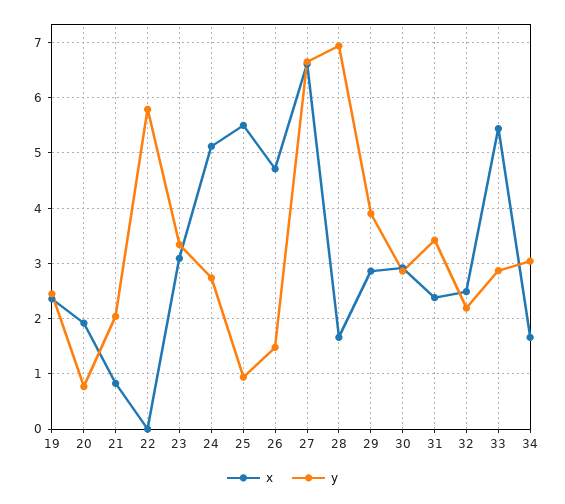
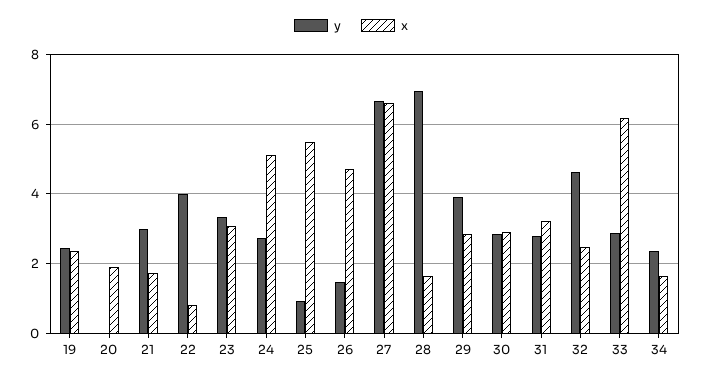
  {
    "x": {
      "19": 2.4,
      "20": 2,
-     "21": 0.8,
+     "21": 1.8,
-     "22": 0,
+     "22": 0.8,
      "23": 3,
      "24": 5.2,
      "25": 5.6,
      "26": 4.8,
      "27": 6.6,
      "28": 1.6,
      "29": 2.8,
      "30": 3,
-     "31": 2.4,
+     "31": 3.2,
      "32": 2.4,
-     "33": 5.4,
+     "33": 6.2,
      "34": 1.6
    },
    "y": {
      "19": 2.4,
-     "20": 0.8,
+     "20": 0,
-     "21": 2,
+     "21": 3,
-     "22": 5.8,
+     "22": 4,
      "23": 3.4,
      "24": 2.8,
      "25": 1,
      "26": 1.4,
      "27": 6.6,
      "28": 7,
      "29": 4,
      "30": 2.8,
-     "31": 3.4,
+     "31": 2.8,
-     "32": 2.2,
+     "32": 4.6,
      "33": 2.8,
-     "34": 3
+     "34": 2.4
    }
  }

